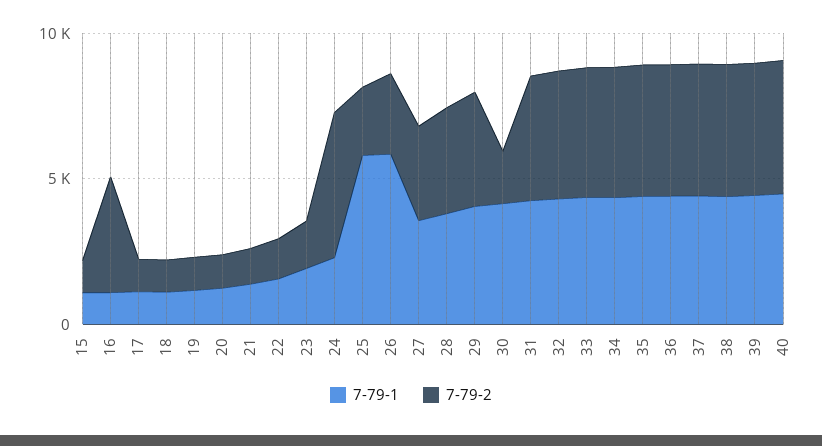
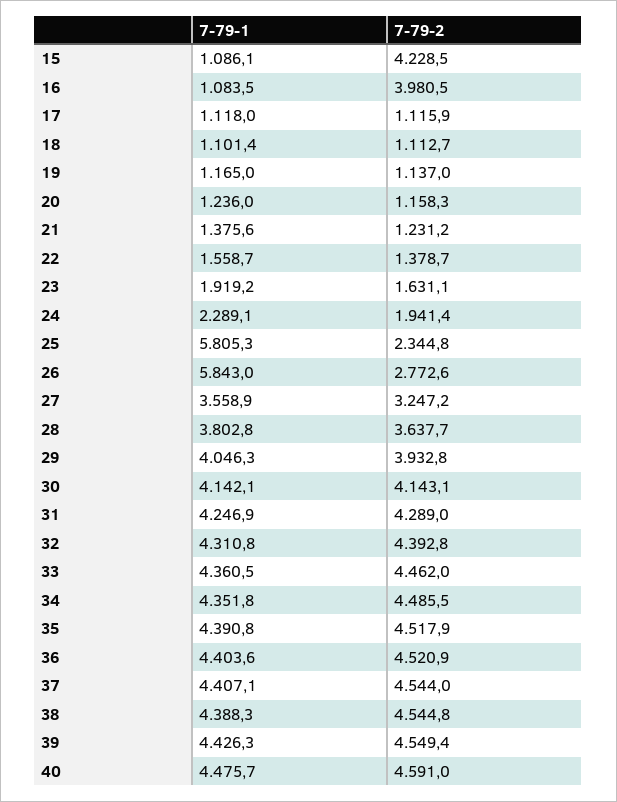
  {
    "7-79-1": {
      "15": 1086.1,
      "16": 1083.5,
      "17": 1118,
      "18": 1101.4,
      "19": 1165,
      "20": 1236,
      "21": 1375.6,
      "22": 1558.7,
      "23": 1919.2,
      "24": 2289.1,
      "25": 5805.3,
      "26": 5843,
      "27": 3558.9,
      "28": 3802.8,
      "29": 4046.3,
      "30": 4142.1,
      "31": 4246.9,
      "32": 4310.8,
      "33": 4360.5,
      "34": 4351.8,
      "35": 4390.8,
      "36": 4403.6,
      "37": 4407.1,
      "38": 4388.3,
      "39": 4426.3,
      "40": 4475.7
    },
    "7-79-2": {
-     "15": 1000,
+     "15": 4228.5,
      "16": 3980.5,
      "17": 1115.9,
      "18": 1112.7,
      "19": 1137,
      "20": 1158.3,
      "21": 1231.2,
      "22": 1378.7,
      "23": 1631.1,
-     "24": 5000,
+     "24": 1941.4,
      "25": 2344.8,
      "26": 2772.6,
      "27": 3247.2,
      "28": 3637.7,
      "29": 3932.8,
-     "30": 2000,
+     "30": 4143.1,
      "31": 4289,
      "32": 4392.8,
      "33": 4462,
      "34": 4485.5,
      "35": 4517.9,
      "36": 4520.9,
      "37": 4544,
      "38": 4544.8,
      "39": 4549.4,
      "40": 4591
    }
  }

